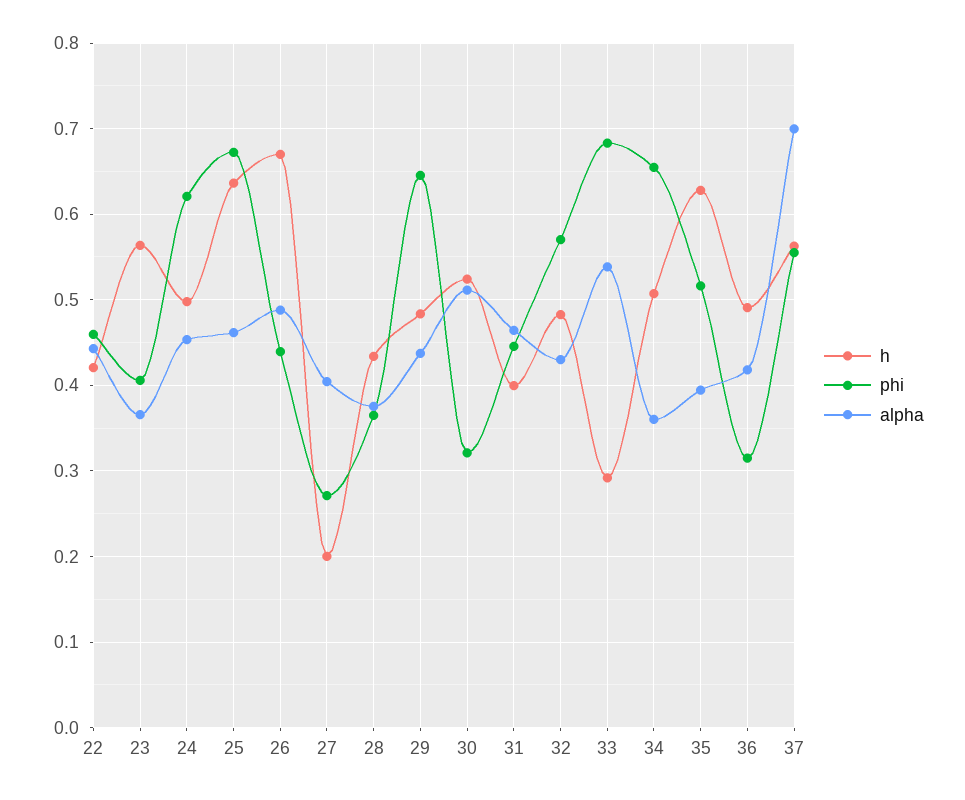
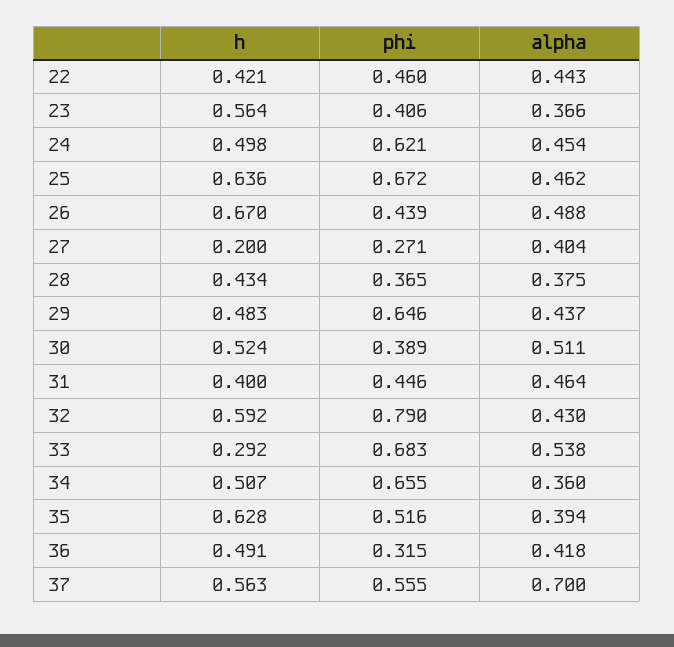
  {
    "h": {
      "22": 0.421,
      "23": 0.564,
      "24": 0.498,
      "25": 0.636,
      "26": 0.67,
      "27": 0.2,
      "28": 0.434,
      "29": 0.483,
      "30": 0.524,
      "31": 0.4,
-     "32": 0.48,
+     "32": 0.592,
      "33": 0.292,
      "34": 0.507,
      "35": 0.628,
      "36": 0.491,
      "37": 0.563
    },
    "phi": {
      "22": 0.46,
      "23": 0.406,
      "24": 0.621,
      "25": 0.672,
      "26": 0.439,
      "27": 0.271,
      "28": 0.365,
      "29": 0.646,
-     "30": 0.32,
+     "30": 0.389,
      "31": 0.446,
-     "32": 0.57,
+     "32": 0.79,
      "33": 0.683,
      "34": 0.655,
      "35": 0.516,
      "36": 0.315,
      "37": 0.555
    },
    "alpha": {
      "22": 0.443,
      "23": 0.366,
      "24": 0.454,
      "25": 0.462,
      "26": 0.488,
      "27": 0.404,
      "28": 0.375,
      "29": 0.437,
      "30": 0.511,
      "31": 0.464,
      "32": 0.43,
      "33": 0.538,
      "34": 0.36,
      "35": 0.394,
      "36": 0.418,
      "37": 0.7
    }
  }

